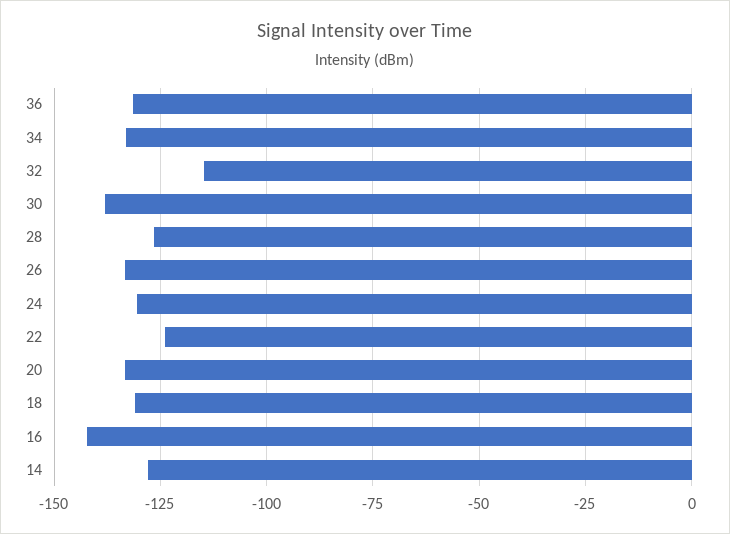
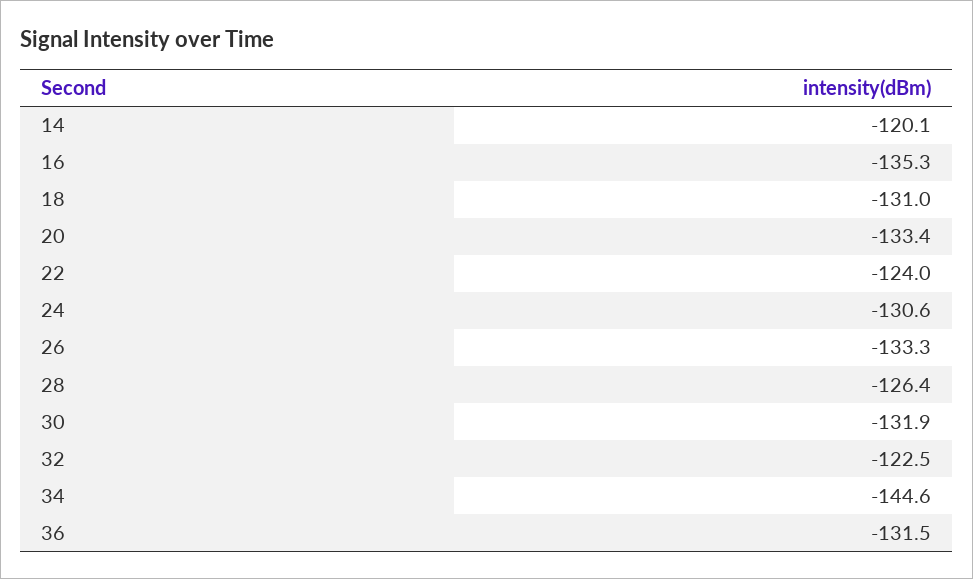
  {
    "36": -131.5,
-   "34": -132.5,
+   "34": -144.6,
-   "32": -115,
+   "32": -122.5,
-   "30": -137.5,
+   "30": -131.9,
    "28": -126.4,
    "26": -133.3,
    "24": -130.6,
    "22": -124,
    "20": -133.4,
    "18": -131,
-   "16": -142.5,
+   "16": -135.3,
-   "14": -127.5
+   "14": -120.1
  }

